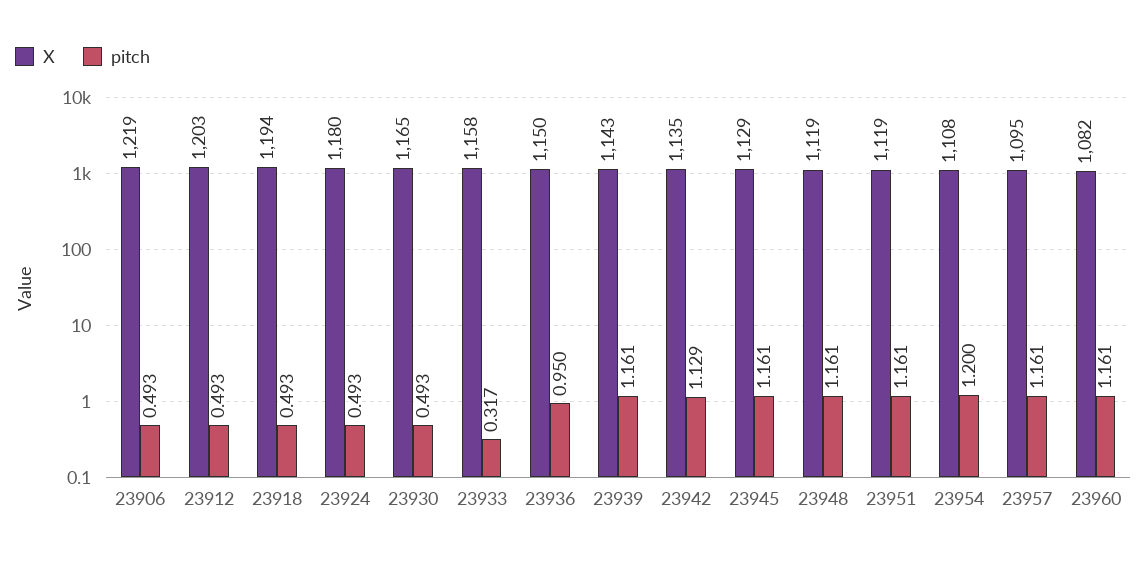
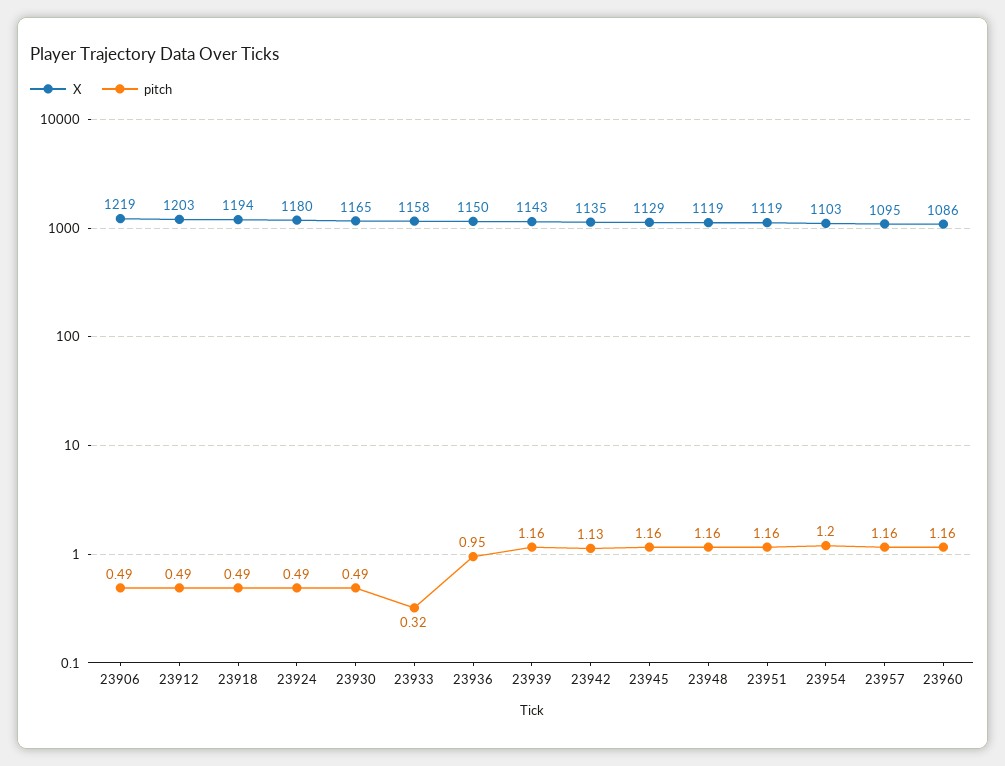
  {
    "X": {
      "23906": 1219,
      "23912": 1203,
      "23918": 1194,
      "23924": 1180,
      "23930": 1165,
      "23933": 1158,
      "23936": 1150,
      "23939": 1143,
      "23942": 1135,
      "23945": 1129,
      "23948": 1119,
      "23951": 1119,
-     "23954": 1108,
+     "23954": 1103,
      "23957": 1095,
-     "23960": 1082
+     "23960": 1086
    },
    "pitch": {
      "23906": 0.493,
      "23912": 0.493,
      "23918": 0.493,
      "23924": 0.493,
      "23930": 0.493,
      "23933": 0.317,
      "23936": 0.95,
      "23939": 1.161,
      "23942": 1.129,
      "23945": 1.161,
      "23948": 1.161,
      "23951": 1.161,
      "23954": 1.2,
      "23957": 1.161,
      "23960": 1.161
    }
  }

